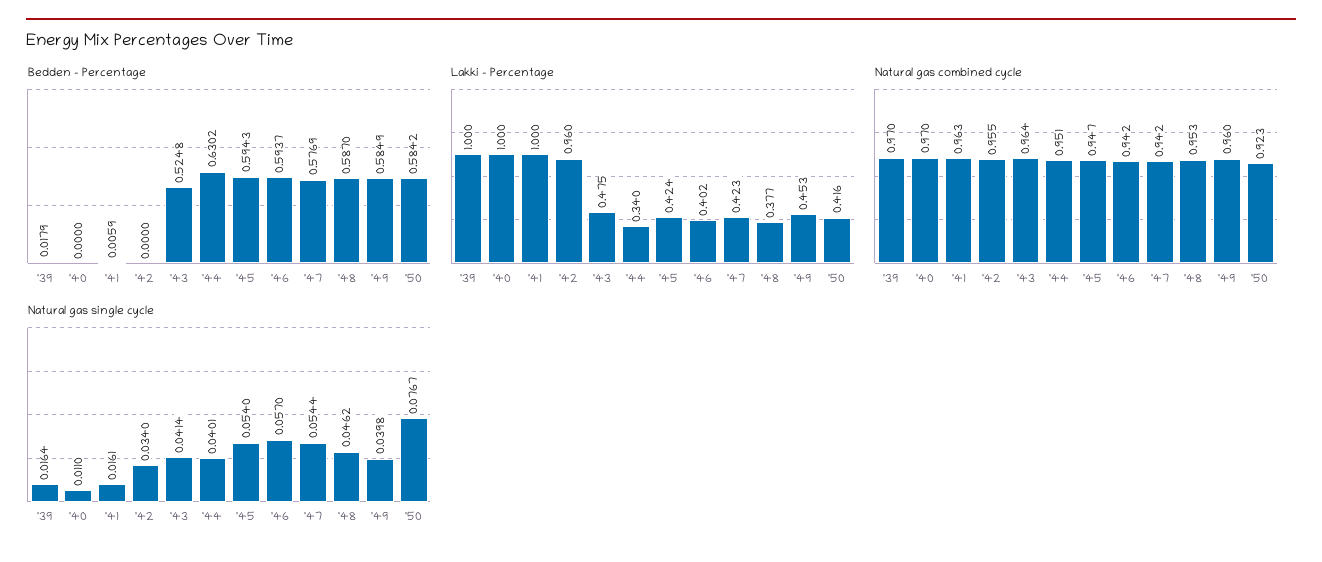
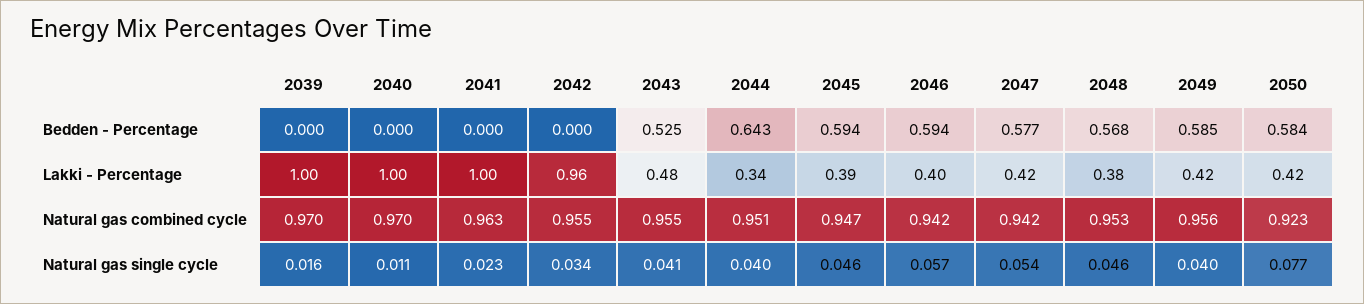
  {
    "Bedden - Percentage": {
-     "'39": 0.0179,
+     "'39": 0,
      "'40": 0,
-     "'41": 0.0059,
+     "'41": 0,
      "'42": 0,
      "'43": 0.5248,
-     "'44": 0.6302,
+     "'44": 0.643,
      "'45": 0.5943,
      "'46": 0.5937,
      "'47": 0.5769,
-     "'48": 0.587,
+     "'48": 0.568,
      "'49": 0.5849,
      "'50": 0.5842
    },
    "Lakki - Percentage": {
      "'39": 1,
      "'40": 1,
      "'41": 1,
      "'42": 0.96,
      "'43": 0.475,
      "'44": 0.34,
-     "'45": 0.424,
+     "'45": 0.39,
      "'46": 0.402,
      "'47": 0.423,
      "'48": 0.377,
-     "'49": 0.453,
+     "'49": 0.42,
      "'50": 0.416
    },
    "Natural gas combined cycle": {
      "'39": 0.97,
      "'40": 0.97,
      "'41": 0.963,
      "'42": 0.955,
-     "'43": 0.964,
+     "'43": 0.955,
      "'44": 0.951,
      "'45": 0.947,
      "'46": 0.942,
      "'47": 0.942,
      "'48": 0.953,
-     "'49": 0.96,
+     "'49": 0.956,
      "'50": 0.923
    },
    "Natural gas single cycle": {
      "'39": 0.0164,
      "'40": 0.011,
-     "'41": 0.0161,
+     "'41": 0.023,
      "'42": 0.034,
      "'43": 0.0414,
      "'44": 0.0401,
-     "'45": 0.054,
+     "'45": 0.046,
      "'46": 0.057,
      "'47": 0.0544,
      "'48": 0.0462,
      "'49": 0.0398,
      "'50": 0.0767
    }
  }

